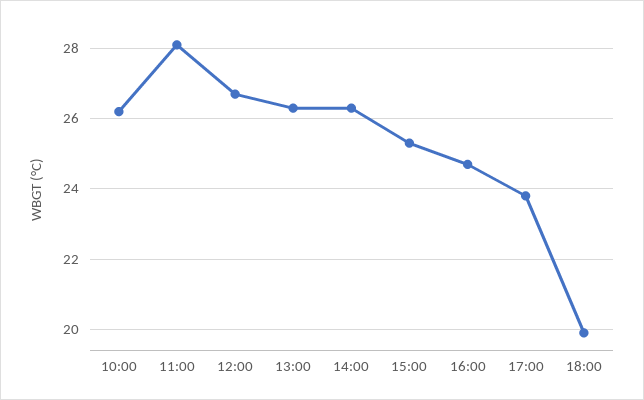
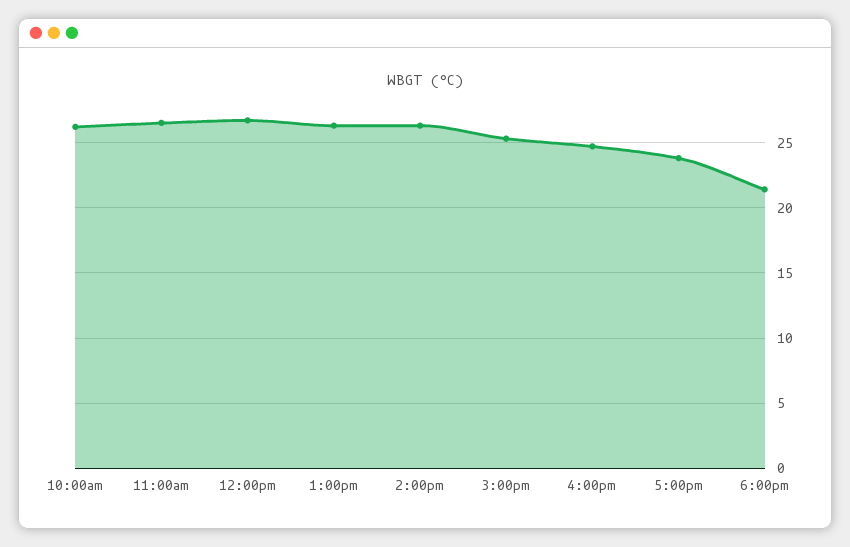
  {
    "10:00": 26,
-   "11:00": 28,
+   "11:00": 26.5,
    "12:00": 26.5,
    "13:00": 26.5,
    "14:00": 26.5,
    "15:00": 25.5,
    "16:00": 24.5,
    "17:00": 24,
-   "18:00": 20
+   "18:00": 21.5
  }

